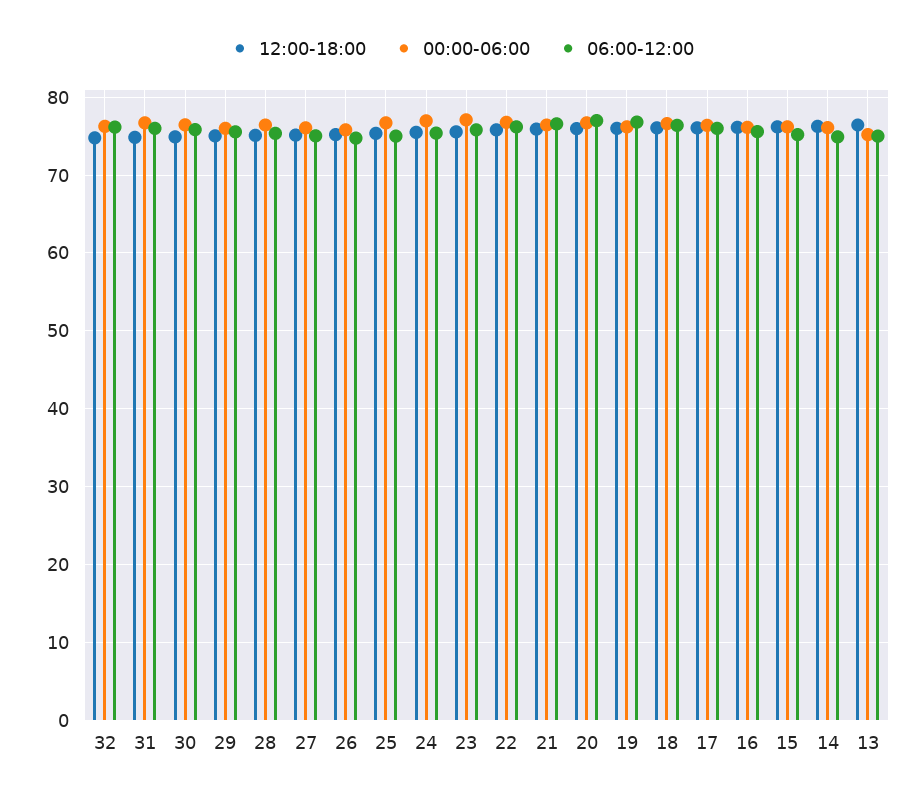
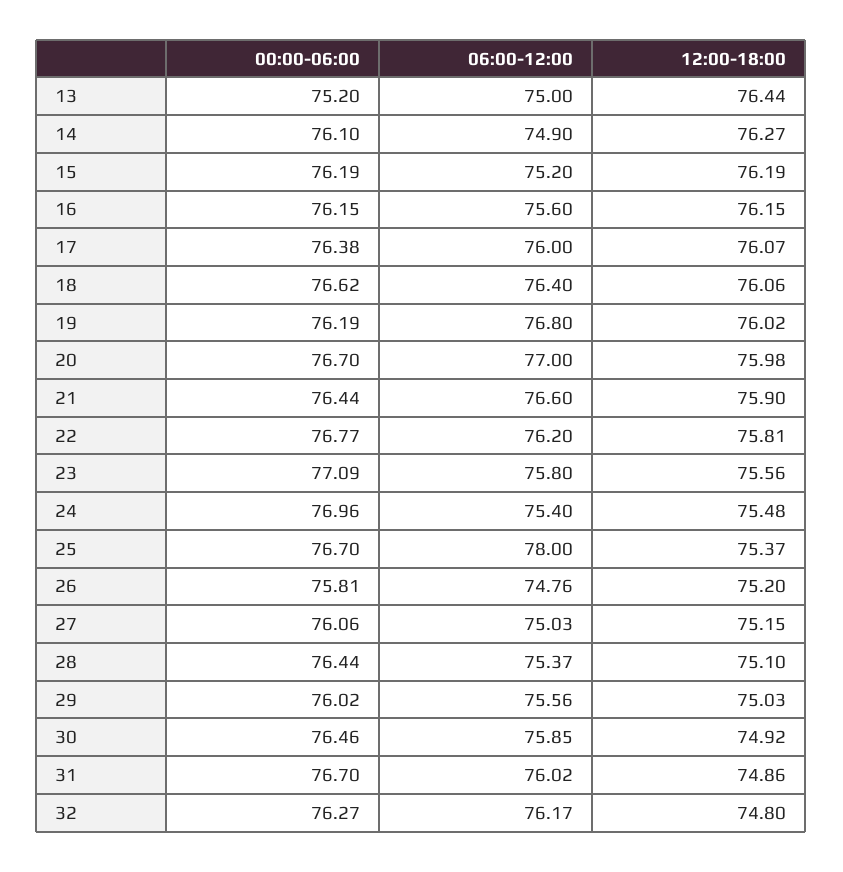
  {
    "12:00-18:00": {
      "32": 74.8,
      "31": 74.86,
      "30": 74.92,
      "29": 75.03,
      "28": 75.1,
      "27": 75.15,
      "26": 75.2,
      "25": 75.37,
      "24": 75.48,
      "23": 75.56,
      "22": 75.81,
      "21": 75.9,
      "20": 75.98,
      "19": 76.02,
      "18": 76.06,
      "17": 76.07,
      "16": 76.15,
      "15": 76.19,
      "14": 76.27,
      "13": 76.44
    },
    "00:00-06:00": {
      "32": 76.27,
      "31": 76.7,
      "30": 76.46,
      "29": 76.02,
      "28": 76.44,
      "27": 76.06,
      "26": 75.81,
      "25": 76.7,
      "24": 76.96,
      "23": 77.09,
      "22": 76.77,
      "21": 76.44,
      "20": 76.7,
      "19": 76.19,
      "18": 76.62,
      "17": 76.38,
      "16": 76.15,
      "15": 76.19,
      "14": 76.1,
      "13": 75.2
    },
    "06:00-12:00": {
      "32": 76.17,
      "31": 76.02,
      "30": 75.85,
      "29": 75.56,
      "28": 75.37,
      "27": 75.03,
      "26": 74.76,
-     "25": 75,
+     "25": 78,
      "24": 75.4,
      "23": 75.8,
      "22": 76.2,
      "21": 76.6,
      "20": 77,
      "19": 76.8,
      "18": 76.4,
      "17": 76,
      "16": 75.6,
      "15": 75.2,
      "14": 74.9,
      "13": 75
    }
  }

